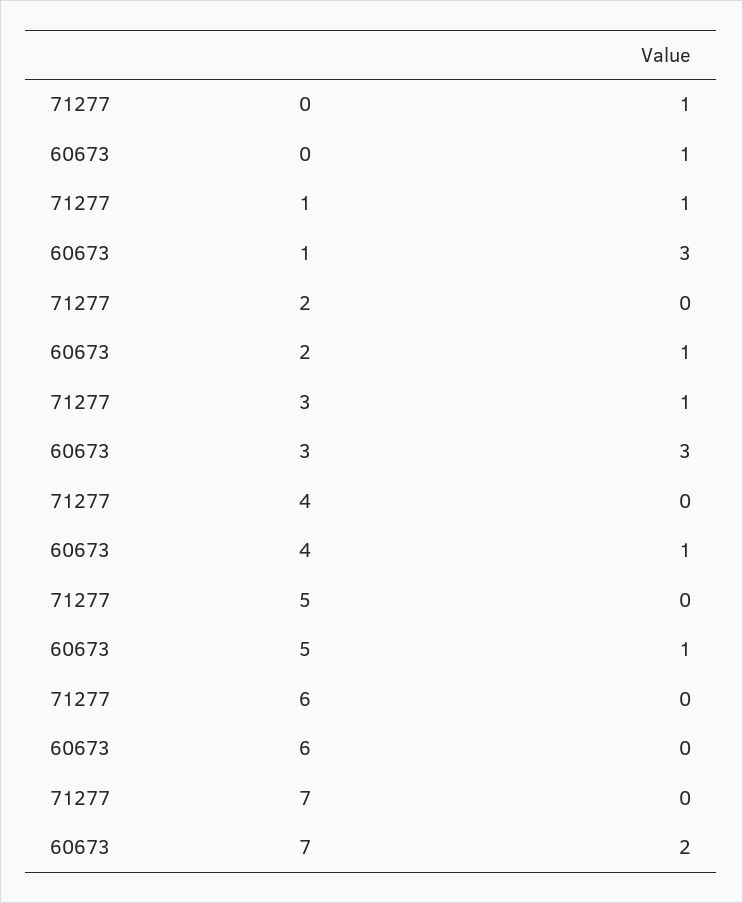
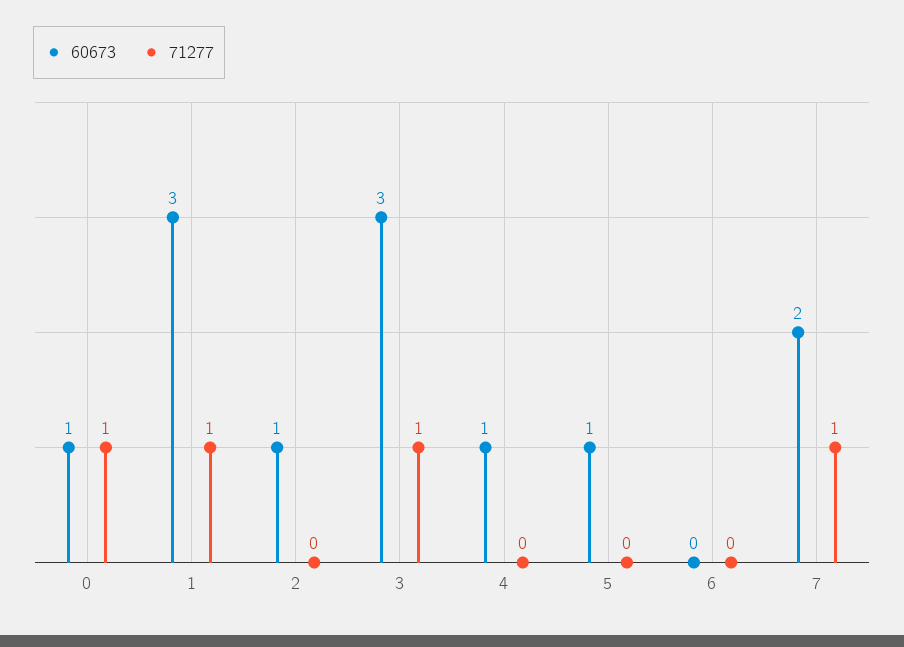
  {
    "71277": {
      "0": 1,
      "1": 1,
      "2": 0,
      "3": 1,
      "4": 0,
      "5": 0,
      "6": 0,
-     "7": 0
+     "7": 1
    },
    "60673": {
      "0": 1,
      "1": 3,
      "2": 1,
      "3": 3,
      "4": 1,
      "5": 1,
      "6": 0,
      "7": 2
    }
  }

